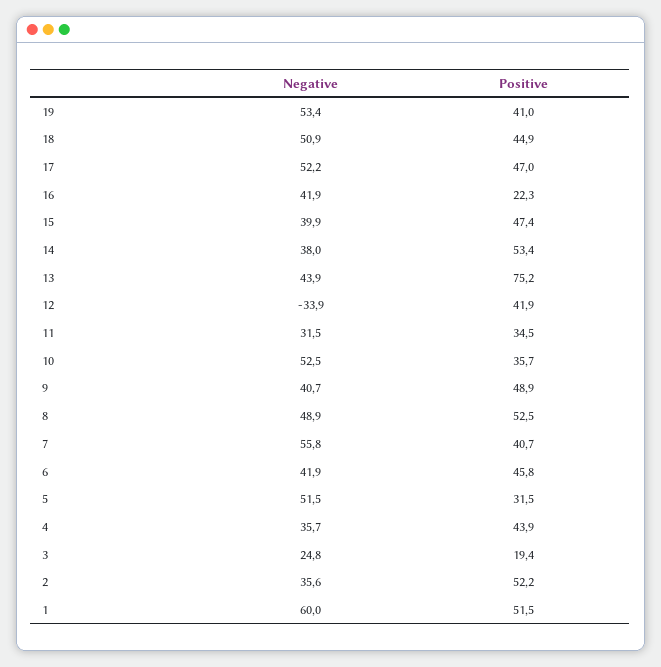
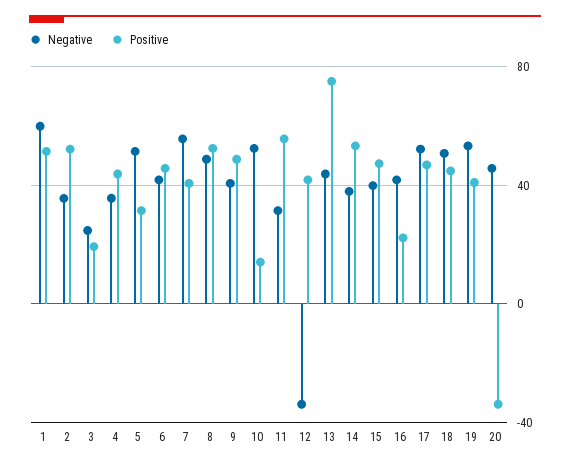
  {
    "Negative": {
      "19": 53.4,
      "18": 50.9,
      "17": 52.2,
      "16": 41.9,
      "15": 39.9,
      "14": 38,
      "13": 43.9,
      "12": -33.9,
      "11": 31.5,
      "10": 52.5,
      "9": 40.7,
      "8": 48.9,
      "7": 55.8,
      "6": 41.9,
      "5": 51.5,
      "4": 35.7,
      "3": 24.8,
      "2": 35.6,
-     "1": 60
+     "1": 60,
+     "20": 45
    },
    "Positive": {
      "19": 41,
      "18": 44.9,
      "17": 47,
      "16": 22.3,
      "15": 47.4,
      "14": 53.4,
      "13": 75.2,
      "12": 41.9,
-     "11": 34.5,
+     "11": 55,
-     "10": 35.7,
+     "10": 15,
      "9": 48.9,
      "8": 52.5,
      "7": 40.7,
      "6": 45.8,
      "5": 31.5,
      "4": 43.9,
      "3": 19.4,
      "2": 52.2,
-     "1": 51.5
+     "1": 51.5,
+     "20": -35
    }
  }

